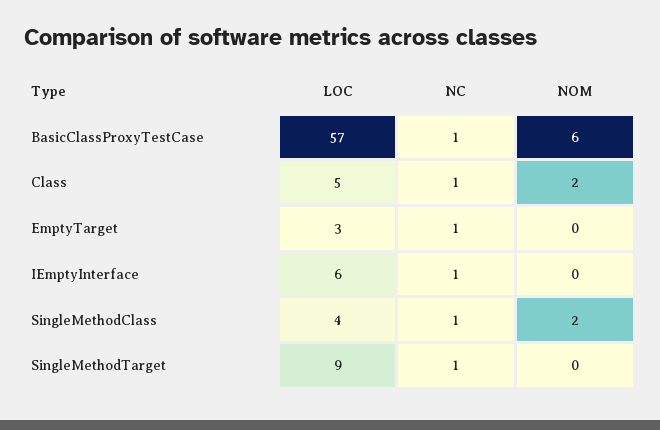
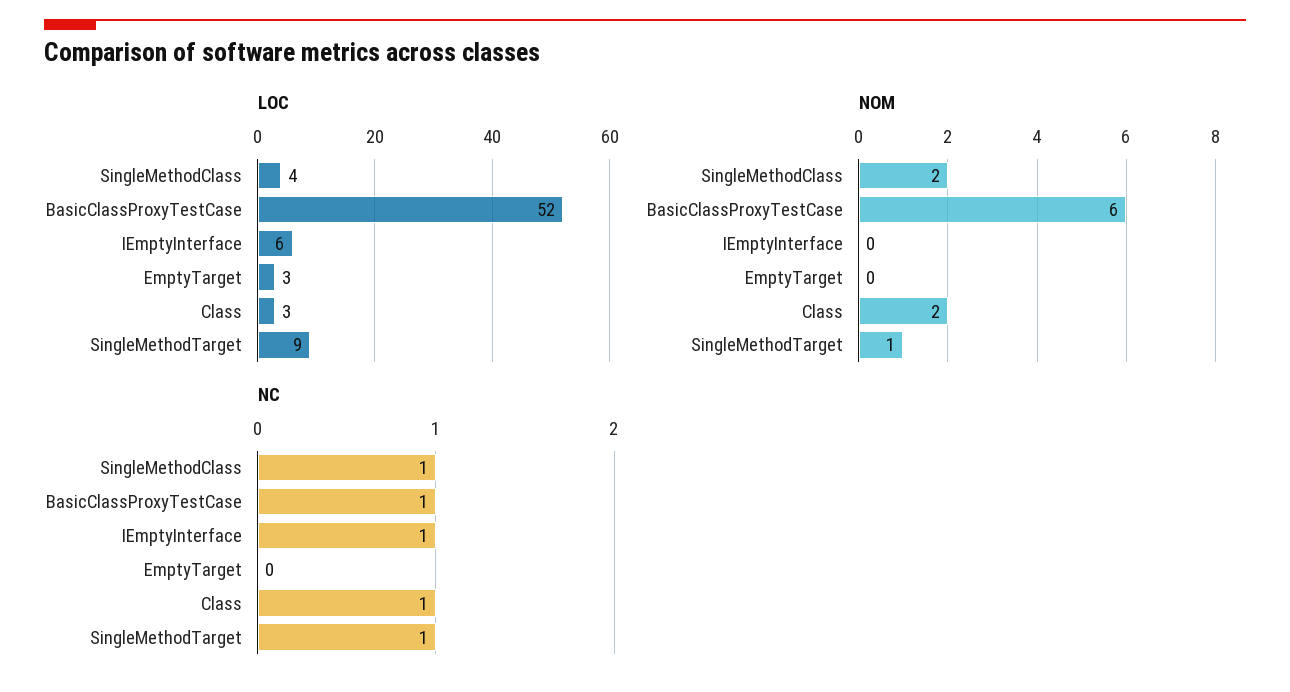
  {
    "LOC": {
-     "BasicClassProxyTestCase": 57,
+     "BasicClassProxyTestCase": 52,
-     "Class": 5,
+     "Class": 3,
      "EmptyTarget": 3,
      "IEmptyInterface": 6,
      "SingleMethodClass": 4,
      "SingleMethodTarget": 9
    },
    "NC": {
      "BasicClassProxyTestCase": 1,
      "Class": 1,
-     "EmptyTarget": 1,
+     "EmptyTarget": 0,
      "IEmptyInterface": 1,
      "SingleMethodClass": 1,
      "SingleMethodTarget": 1
    },
    "NOM": {
      "BasicClassProxyTestCase": 6,
      "Class": 2,
      "EmptyTarget": 0,
      "IEmptyInterface": 0,
      "SingleMethodClass": 2,
-     "SingleMethodTarget": 0
+     "SingleMethodTarget": 1
    }
  }

